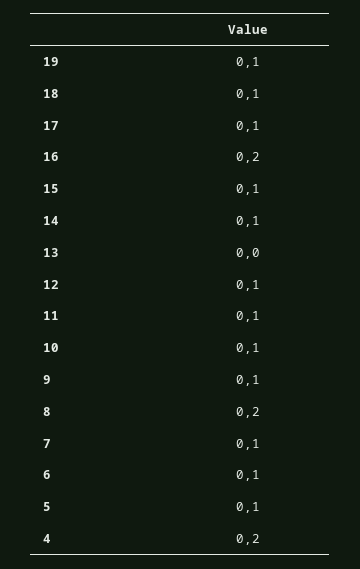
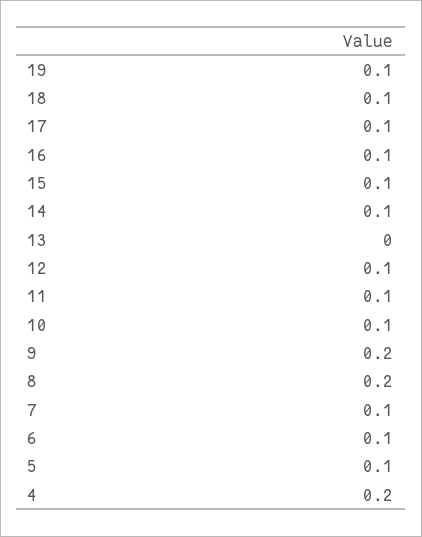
  {
    "19": 0.1,
    "18": 0.1,
    "17": 0.1,
-   "16": 0.2,
+   "16": 0.1,
    "15": 0.1,
    "14": 0.1,
    "13": 0,
    "12": 0.1,
    "11": 0.1,
    "10": 0.1,
-   "9": 0.1,
+   "9": 0.2,
    "8": 0.2,
    "7": 0.1,
    "6": 0.1,
    "5": 0.1,
    "4": 0.2
  }

